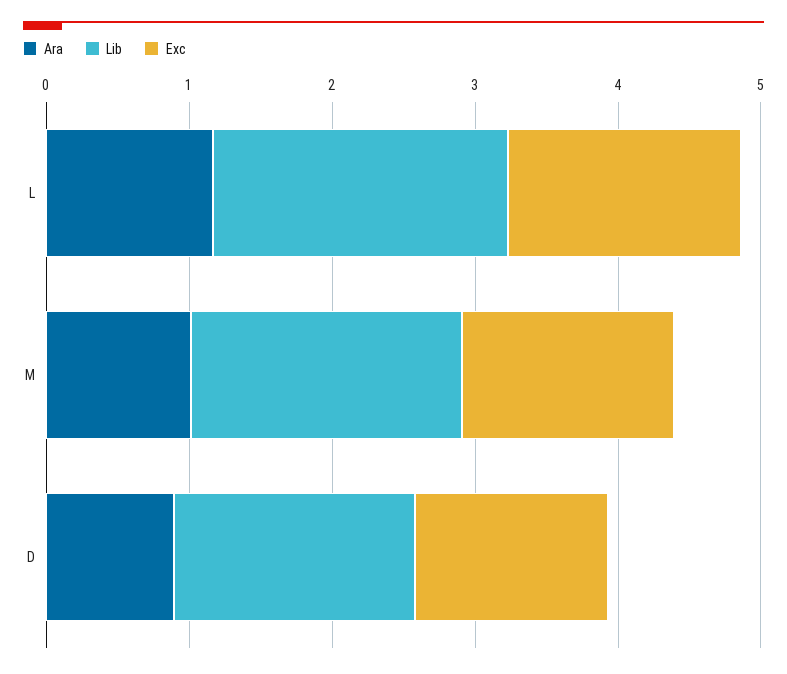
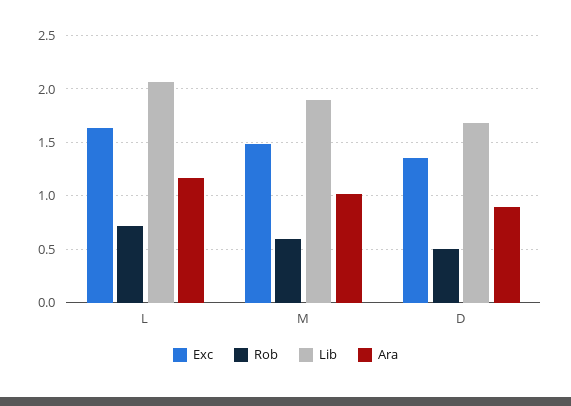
  {
    "Ara": {
      "L": 1.2,
      "M": 1,
      "D": 0.9
    },
    "Lib": {
      "L": 2.1,
      "M": 1.9,
      "D": 1.7
    },
    "Exc": {
      "L": 1.6,
      "M": 1.5,
      "D": 1.4
-   }
+   },
+   "Rob": {
+     "L": 0.7,
+     "M": 0.6,
+     "D": 0.5
+   }
  }

